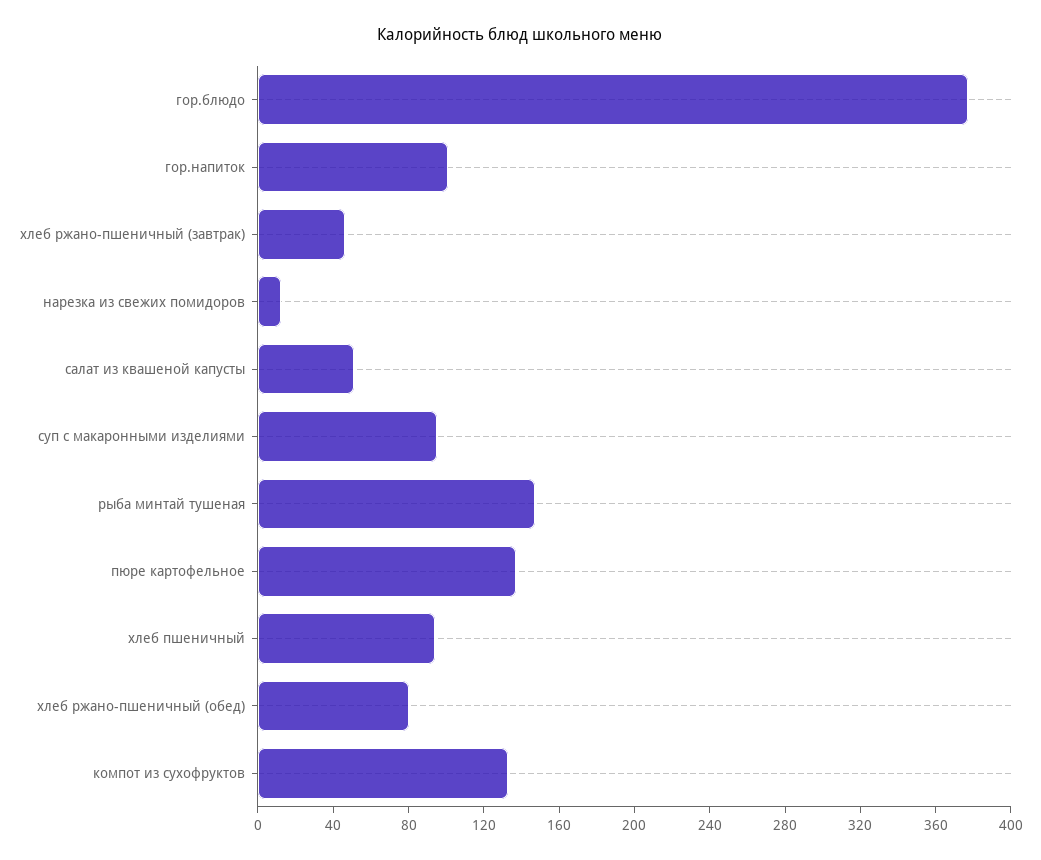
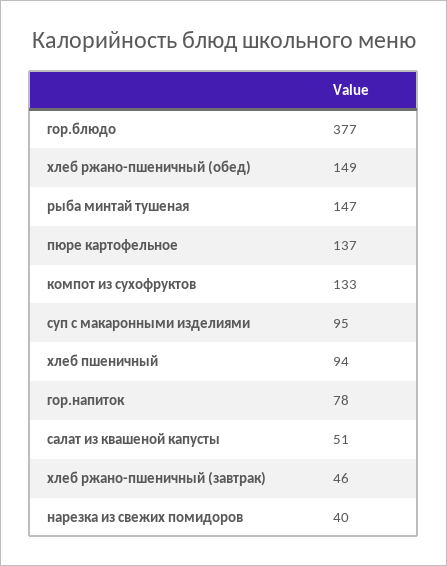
  {
    "гор.блюдо": 377,
-   "гор.напиток": 100,
+   "гор.напиток": 78,
    "хлеб ржано-пшеничный (завтрак)": 46,
-   "нарезка из свежих помидоров": 10,
+   "нарезка из свежих помидоров": 40,
    "салат из квашеной капусты": 51,
    "суп с макаронными изделиями": 95,
    "рыба минтай тушеная": 147,
    "пюре картофельное": 137,
    "хлеб пшеничный": 94,
-   "хлеб ржано-пшеничный (обед)": 80,
+   "хлеб ржано-пшеничный (обед)": 149,
    "компот из сухофруктов": 133
  }

